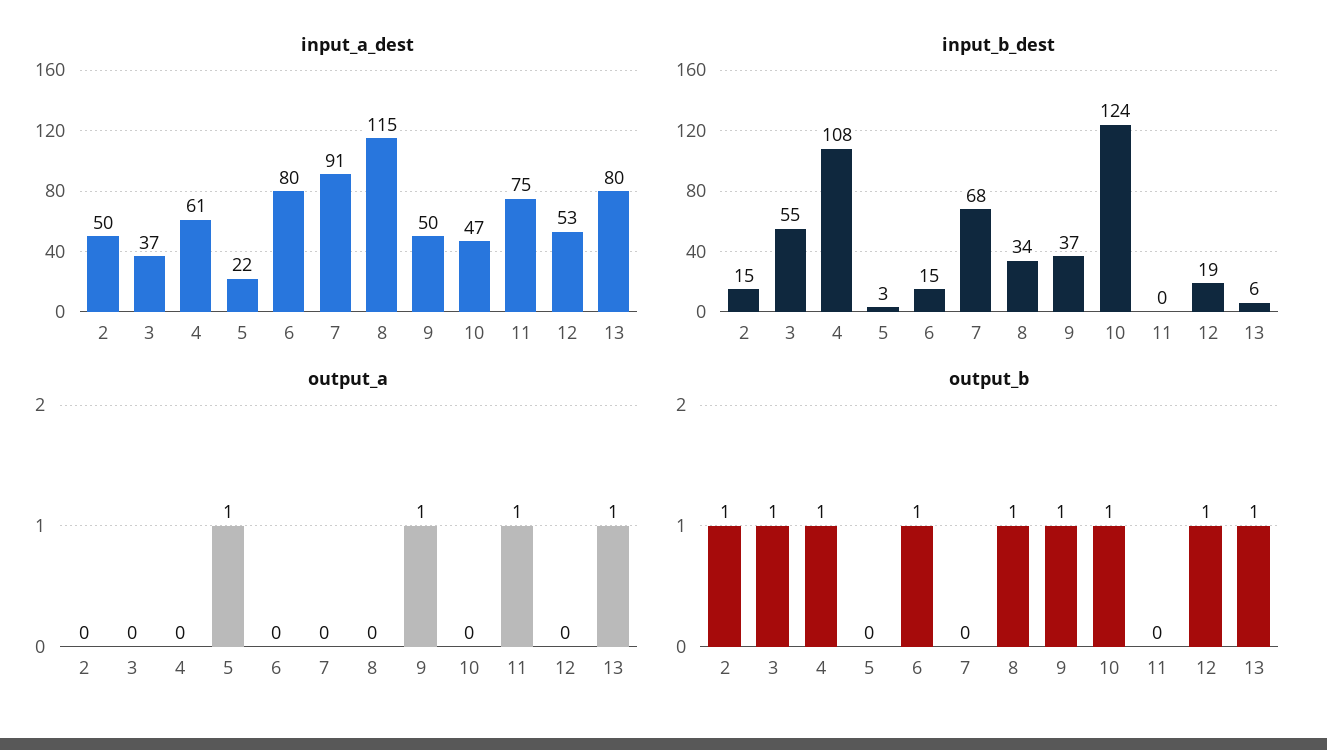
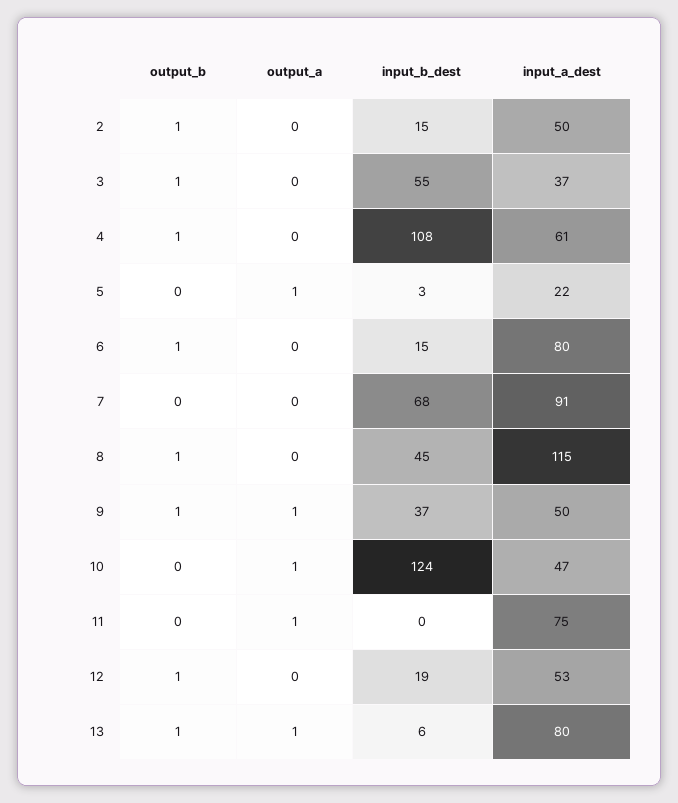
  {
    "input_a_dest": {
      "2": 50,
      "3": 37,
      "4": 61,
      "5": 22,
      "6": 80,
      "7": 91,
      "8": 115,
      "9": 50,
      "10": 47,
      "11": 75,
      "12": 53,
      "13": 80
    },
    "input_b_dest": {
      "2": 15,
      "3": 55,
      "4": 108,
      "5": 3,
      "6": 15,
      "7": 68,
-     "8": 34,
+     "8": 45,
      "9": 37,
      "10": 124,
      "11": 0,
      "12": 19,
      "13": 6
    },
    "output_a": {
      "2": 0,
      "3": 0,
      "4": 0,
      "5": 1,
      "6": 0,
      "7": 0,
      "8": 0,
      "9": 1,
-     "10": 0,
+     "10": 1,
      "11": 1,
      "12": 0,
      "13": 1
    },
    "output_b": {
      "2": 1,
      "3": 1,
      "4": 1,
      "5": 0,
      "6": 1,
      "7": 0,
      "8": 1,
      "9": 1,
-     "10": 1,
+     "10": 0,
      "11": 0,
      "12": 1,
      "13": 1
    }
  }

